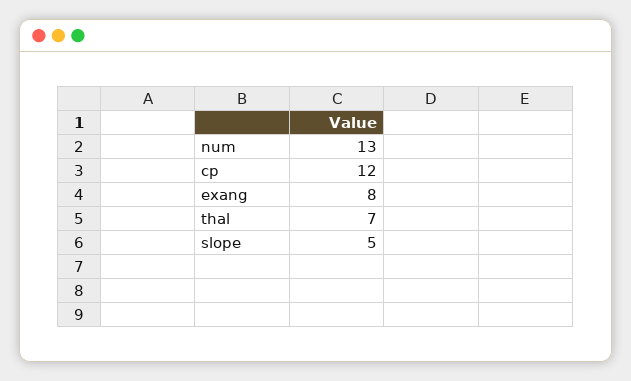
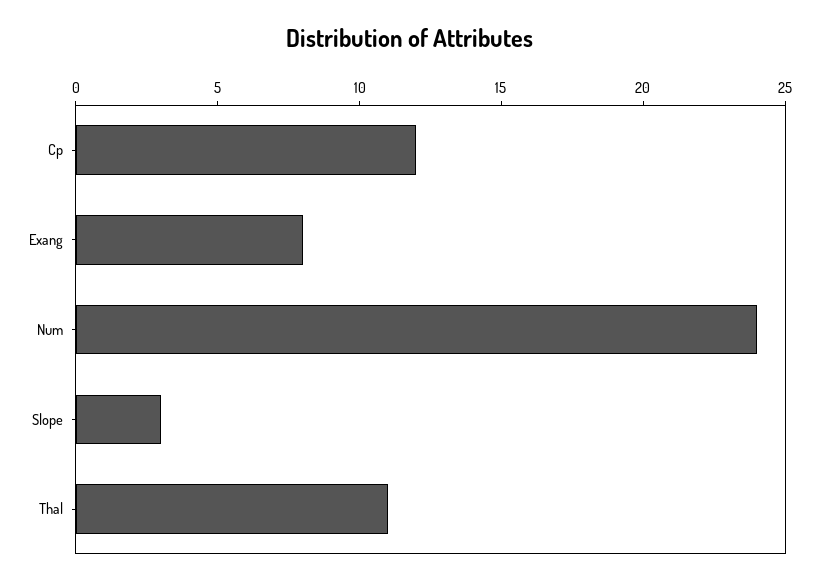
  {
-   "num": 13,
+   "num": 24,
    "cp": 12,
    "exang": 8,
-   "thal": 7,
+   "thal": 11,
-   "slope": 5
+   "slope": 3
  }

